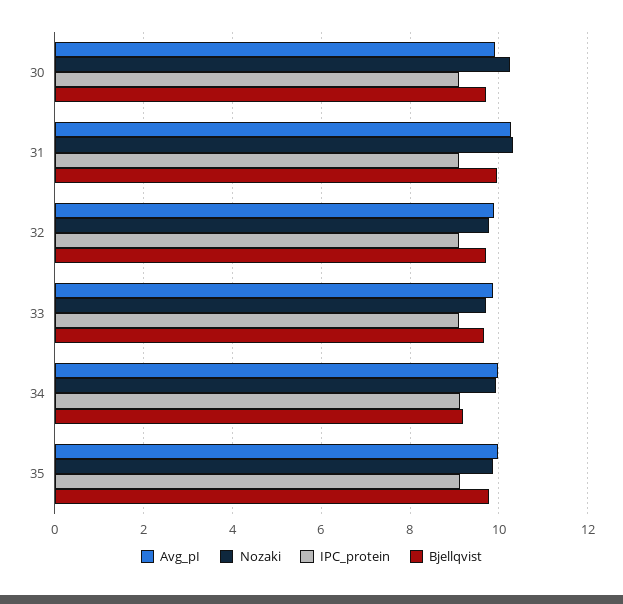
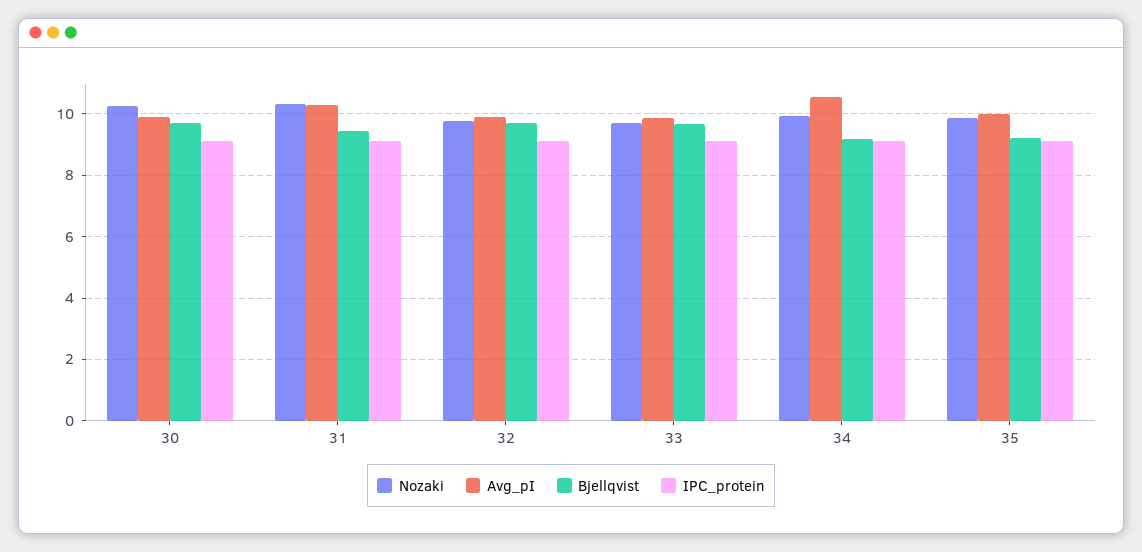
  {
    "Avg_pI": {
      "30": 10,
      "31": 10.2,
      "32": 9.8,
      "33": 9.8,
-     "34": 10,
+     "34": 10.6,
      "35": 10
    },
    "Nozaki": {
      "30": 10.2,
      "31": 10.4,
      "32": 9.8,
      "33": 9.8,
      "34": 10,
      "35": 9.8
    },
    "IPC_protein": {
      "30": 9.2,
      "31": 9.2,
      "32": 9.2,
      "33": 9.2,
      "34": 9.2,
      "35": 9.2
    },
    "Bjellqvist": {
      "30": 9.8,
-     "31": 10,
+     "31": 9.4,
      "32": 9.8,
      "33": 9.6,
      "34": 9.2,
-     "35": 9.8
+     "35": 9.2
    }
  }

